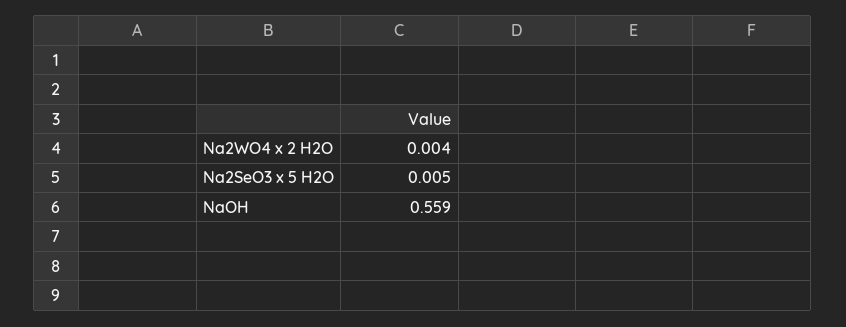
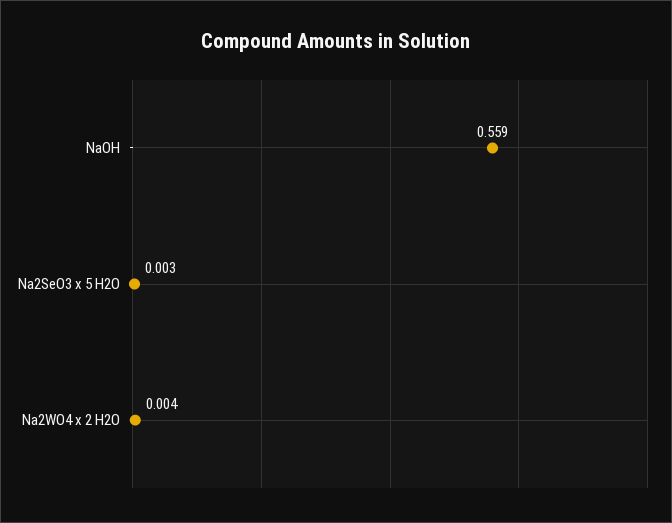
  {
    "Na2WO4 x 2 H2O": 0.004,
-   "Na2SeO3 x 5 H2O": 0.005,
+   "Na2SeO3 x 5 H2O": 0.003,
    "NaOH": 0.559
  }

